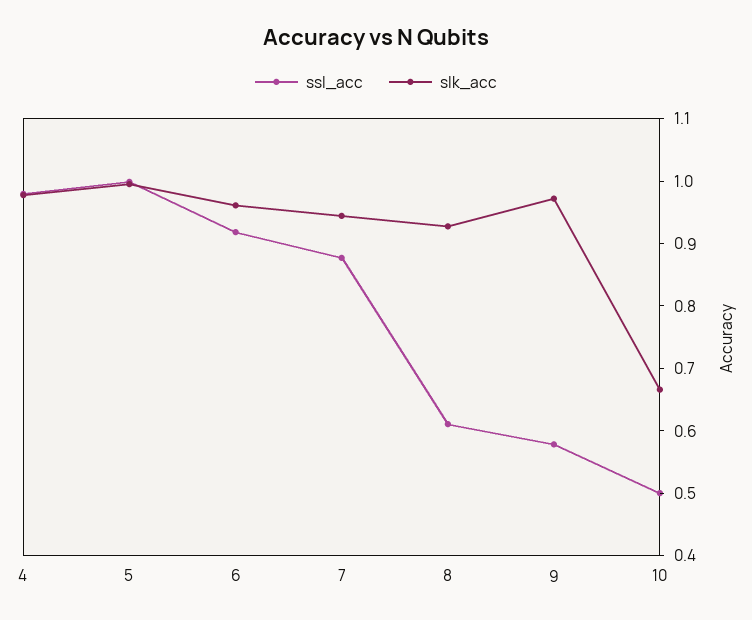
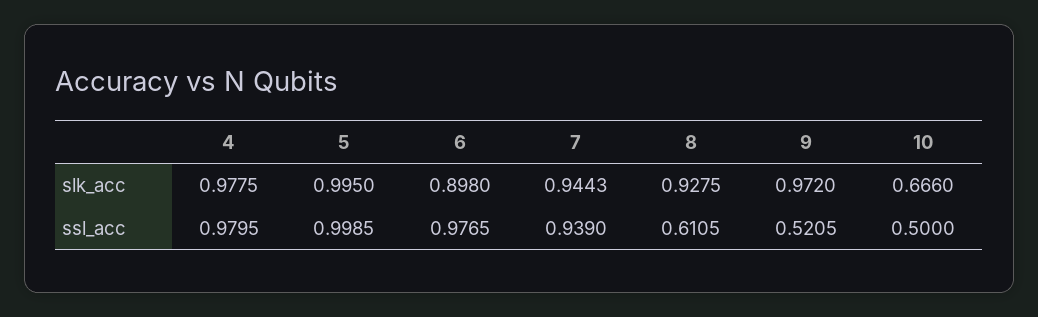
  {
    "ssl_acc": {
      "4": 0.9795,
      "5": 0.9985,
-     "6": 0.92,
+     "6": 0.9765,
-     "7": 0.88,
+     "7": 0.939,
      "8": 0.6105,
-     "9": 0.58,
+     "9": 0.5205,
      "10": 0.5
    },
    "slk_acc": {
      "4": 0.9775,
      "5": 0.995,
-     "6": 0.96,
+     "6": 0.898,
      "7": 0.9443,
      "8": 0.9275,
      "9": 0.972,
      "10": 0.666
    }
  }

